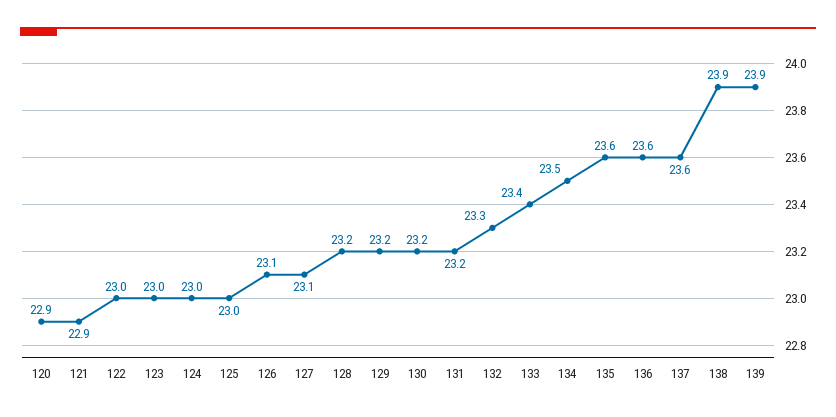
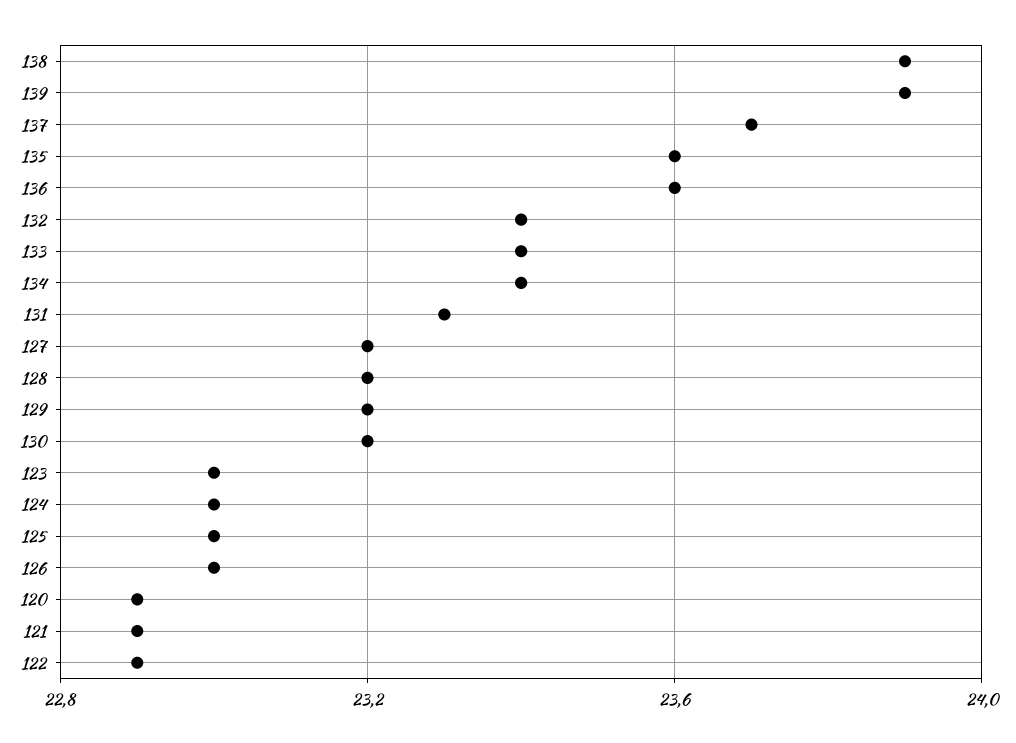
  {
    "120": 22.9,
    "121": 22.9,
-   "122": 23,
+   "122": 22.9,
    "123": 23,
    "124": 23,
    "125": 23,
-   "126": 23.1,
+   "126": 23,
-   "127": 23.1,
+   "127": 23.2,
    "128": 23.2,
    "129": 23.2,
    "130": 23.2,
-   "131": 23.2,
+   "131": 23.3,
-   "132": 23.3,
+   "132": 23.4,
    "133": 23.4,
-   "134": 23.5,
+   "134": 23.4,
    "135": 23.6,
    "136": 23.6,
-   "137": 23.6,
+   "137": 23.7,
    "138": 23.9,
    "139": 23.9
  }

